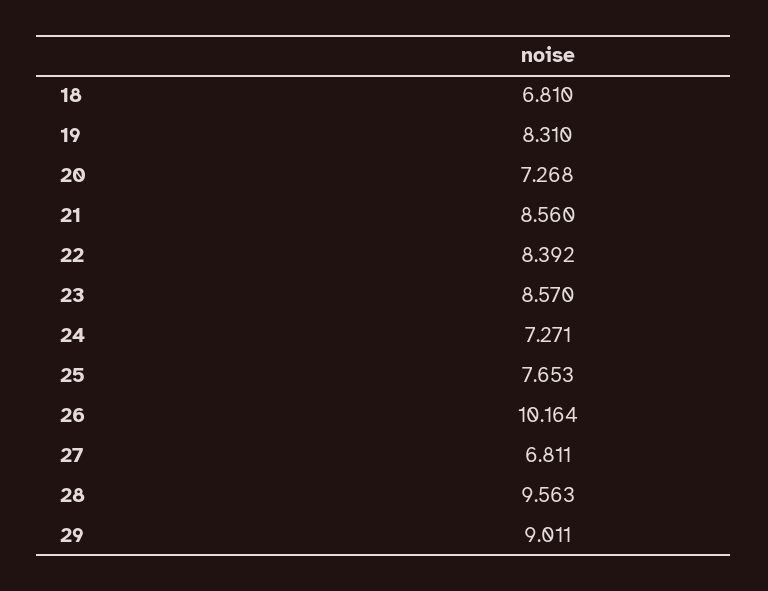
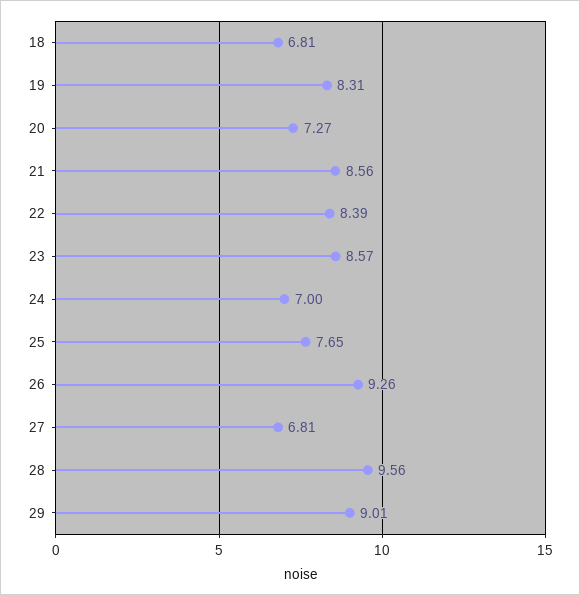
  {
    "18": 6.81,
    "19": 8.31,
    "20": 7.268,
    "21": 8.56,
    "22": 8.392,
    "23": 8.57,
-   "24": 7.271,
+   "24": 7,
    "25": 7.653,
-   "26": 10.164,
+   "26": 9.26,
    "27": 6.811,
    "28": 9.563,
    "29": 9.011
  }

